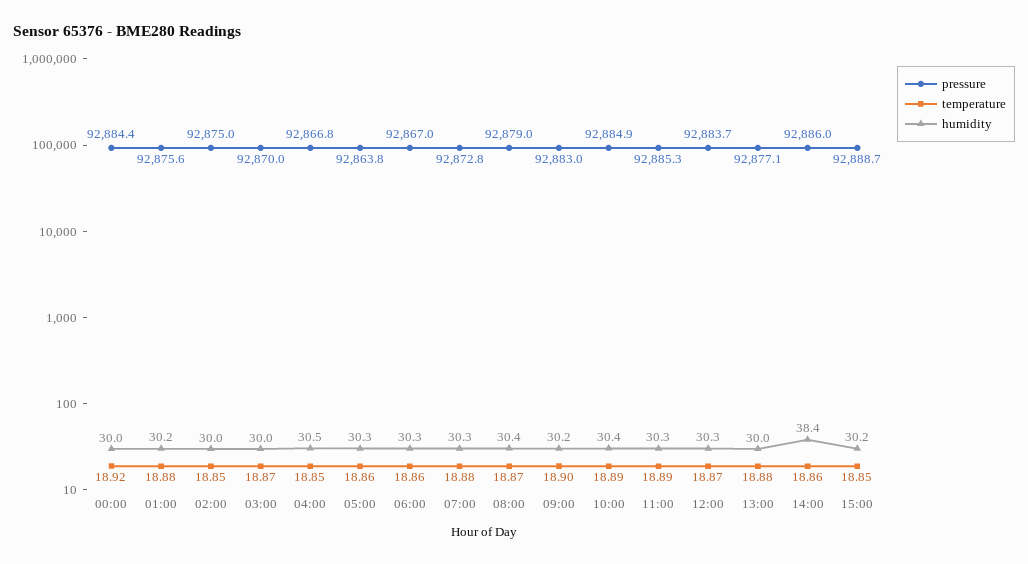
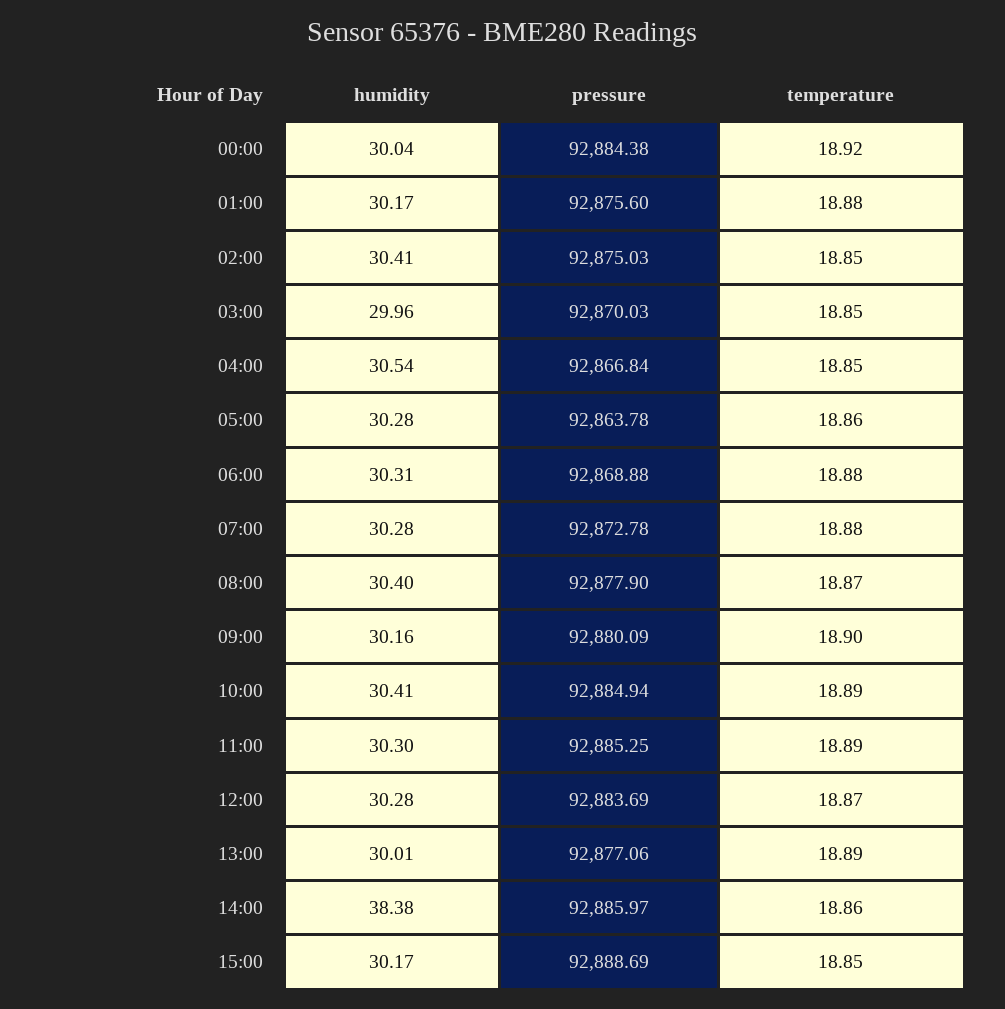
  {
    "pressure": {
      "00:00": 92884.38,
      "01:00": 92875.6,
      "02:00": 92875.03,
      "03:00": 92870.03,
      "04:00": 92866.84,
      "05:00": 92863.78,
-     "06:00": 92867,
+     "06:00": 92868.88,
      "07:00": 92872.78,
-     "08:00": 92879,
+     "08:00": 92877.9,
-     "09:00": 92883,
+     "09:00": 92880.09,
      "10:00": 92884.94,
      "11:00": 92885.25,
      "12:00": 92883.69,
      "13:00": 92877.06,
      "14:00": 92885.97,
      "15:00": 92888.69
    },
    "temperature": {
      "00:00": 18.92,
      "01:00": 18.88,
      "02:00": 18.85,
-     "03:00": 18.87,
+     "03:00": 18.85,
      "04:00": 18.85,
      "05:00": 18.86,
-     "06:00": 18.86,
+     "06:00": 18.88,
      "07:00": 18.88,
      "08:00": 18.87,
      "09:00": 18.9,
      "10:00": 18.89,
      "11:00": 18.89,
      "12:00": 18.87,
-     "13:00": 18.88,
+     "13:00": 18.89,
      "14:00": 18.86,
      "15:00": 18.85
    },
    "humidity": {
      "00:00": 30.04,
      "01:00": 30.17,
-     "02:00": 30,
+     "02:00": 30.41,
      "03:00": 29.96,
      "04:00": 30.54,
      "05:00": 30.28,
      "06:00": 30.31,
      "07:00": 30.28,
      "08:00": 30.4,
      "09:00": 30.16,
      "10:00": 30.41,
      "11:00": 30.3,
      "12:00": 30.28,
      "13:00": 30.01,
      "14:00": 38.38,
      "15:00": 30.17
    }
  }

